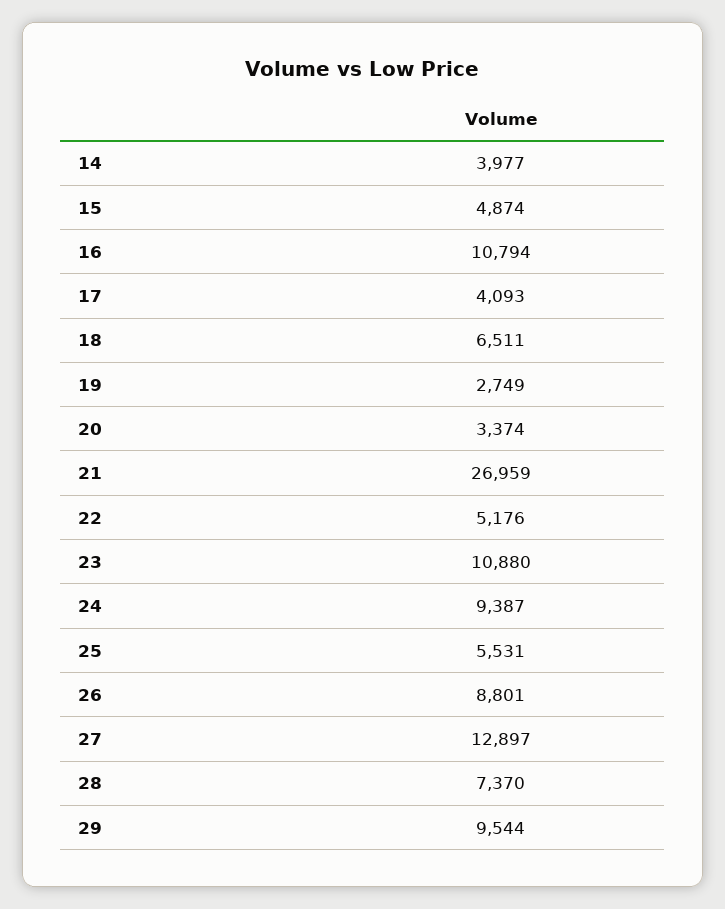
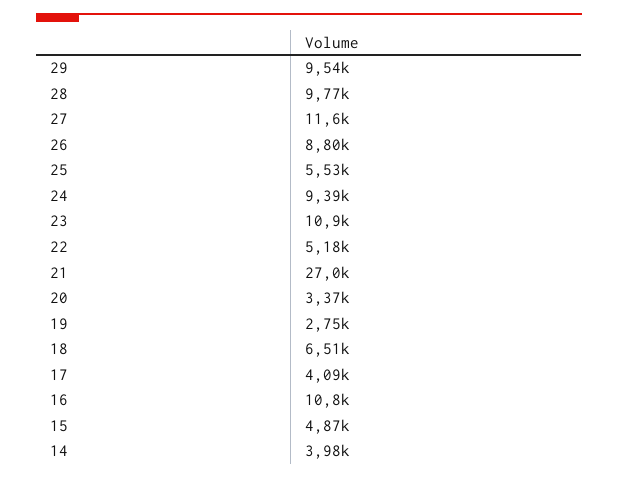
  {
    "14": 3977,
    "15": 4874,
    "16": 10794,
    "17": 4093,
    "18": 6511,
    "19": 2749,
    "20": 3374,
    "21": 26959,
    "22": 5176,
    "23": 10880,
    "24": 9387,
    "25": 5531,
    "26": 8801,
-   "27": 12897,
+   "27": 11600,
-   "28": 7370,
+   "28": 9770,
    "29": 9544
  }

